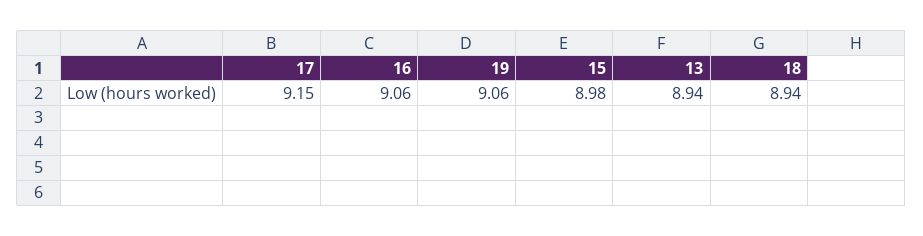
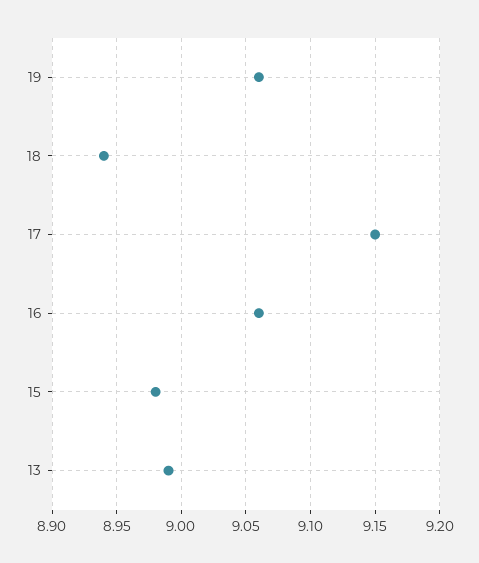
  {
    "17": 9.15,
    "16": 9.06,
    "19": 9.06,
    "15": 8.98,
-   "13": 8.94,
+   "13": 8.99,
    "18": 8.94
  }

